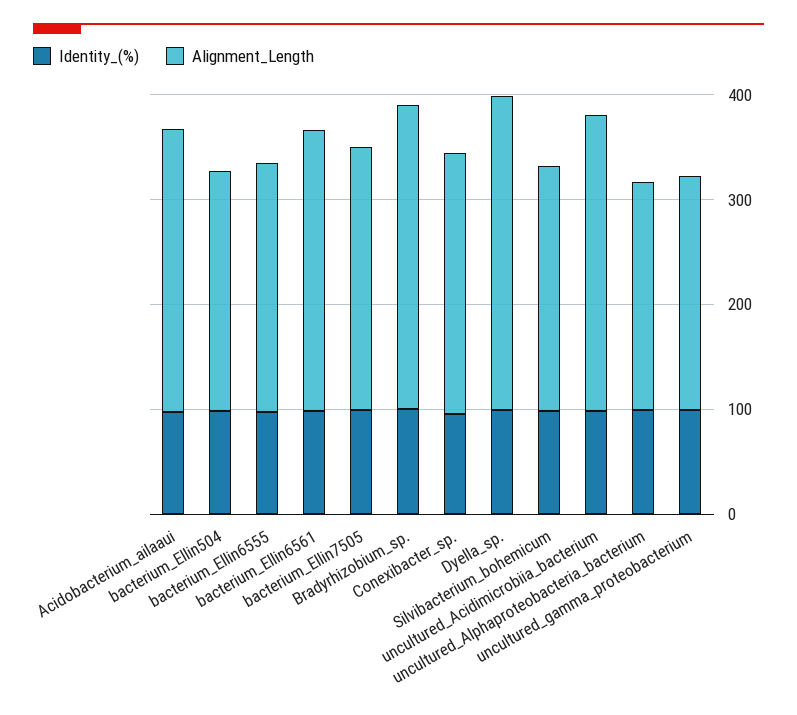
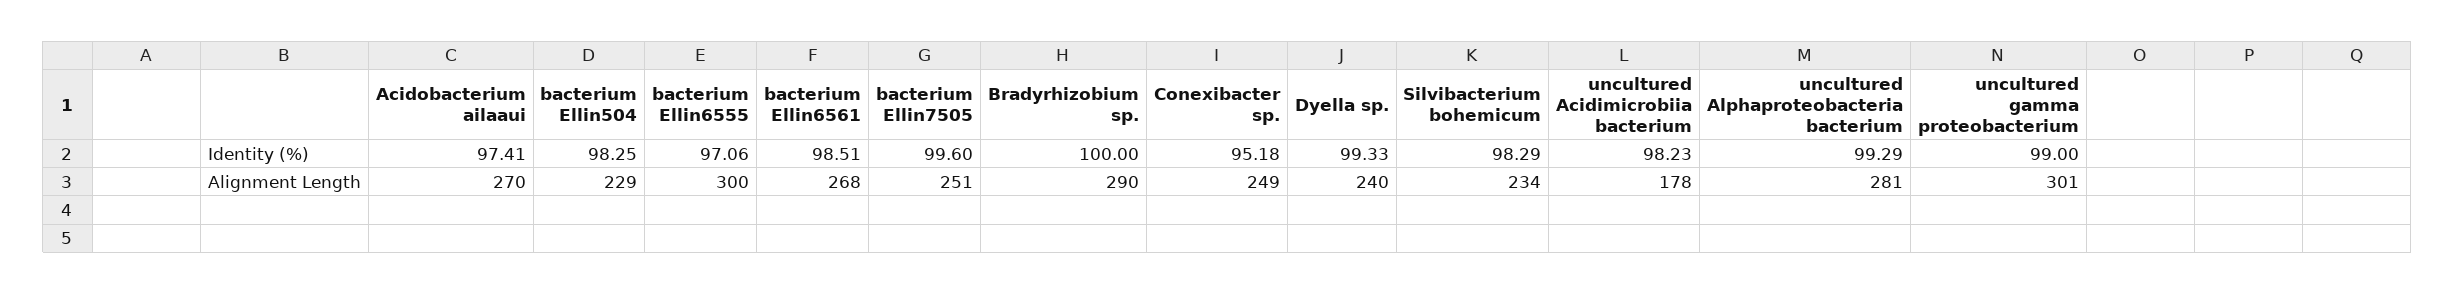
  {
    "Identity_(%)": {
      "Acidobacterium_ailaaui": 97.41,
      "bacterium_Ellin504": 98.25,
      "bacterium_Ellin6555": 97.06,
      "bacterium_Ellin6561": 98.51,
      "bacterium_Ellin7505": 99.6,
      "Bradyrhizobium_sp.": 100,
      "Conexibacter_sp.": 95.18,
      "Dyella_sp.": 99.33,
      "Silvibacterium_bohemicum": 98.29,
      "uncultured_Acidimicrobiia_bacterium": 98.23,
      "uncultured_Alphaproteobacteria_bacterium": 99.29,
      "uncultured_gamma_proteobacterium": 99
    },
    "Alignment_Length": {
      "Acidobacterium_ailaaui": 270,
      "bacterium_Ellin504": 229,
-     "bacterium_Ellin6555": 240,
+     "bacterium_Ellin6555": 300,
      "bacterium_Ellin6561": 268,
      "bacterium_Ellin7505": 251,
      "Bradyrhizobium_sp.": 290,
      "Conexibacter_sp.": 249,
-     "Dyella_sp.": 300,
+     "Dyella_sp.": 240,
      "Silvibacterium_bohemicum": 234,
-     "uncultured_Acidimicrobiia_bacterium": 280,
+     "uncultured_Acidimicrobiia_bacterium": 178,
-     "uncultured_Alphaproteobacteria_bacterium": 220,
+     "uncultured_Alphaproteobacteria_bacterium": 281,
-     "uncultured_gamma_proteobacterium": 220
+     "uncultured_gamma_proteobacterium": 301
    }
  }

